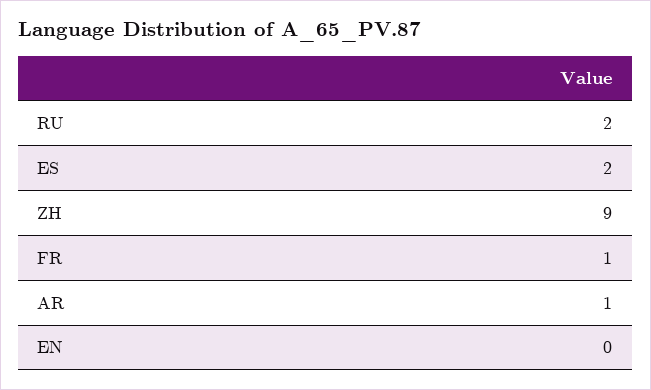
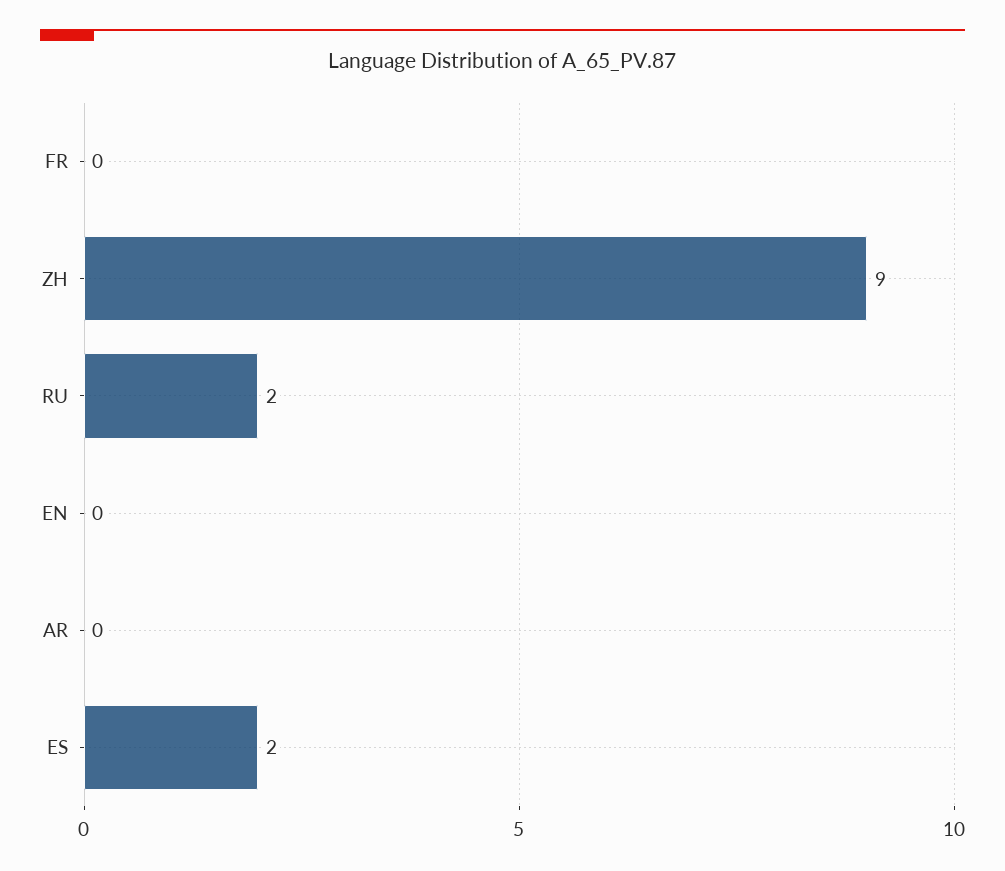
  {
    "RU": 2,
    "ES": 2,
    "ZH": 9,
-   "FR": 1,
+   "FR": 0,
-   "AR": 1,
+   "AR": 0,
    "EN": 0
  }

